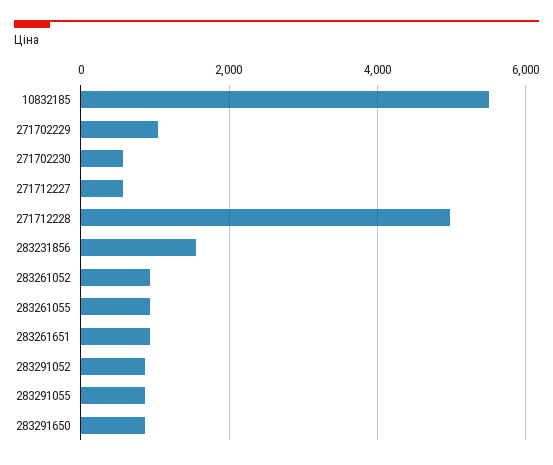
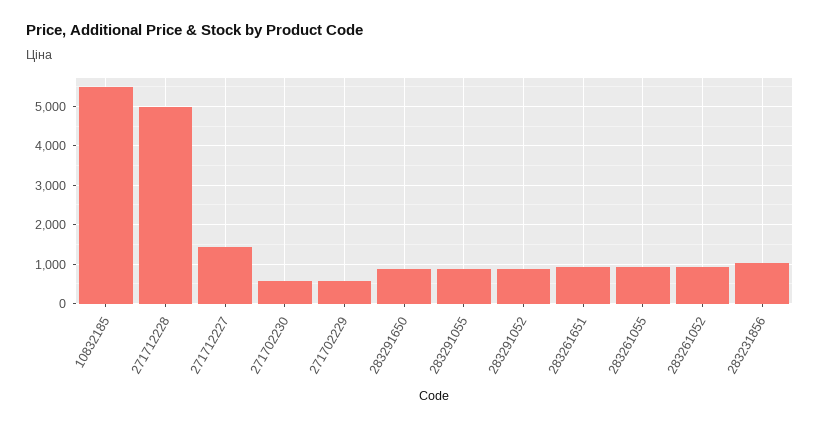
  {
    "10832185": 5400,
-   "271702229": 1000,
+   "271702229": 600,
    "271702230": 600,
-   "271712227": 600,
+   "271712227": 1400,
    "271712228": 5000,
-   "283231856": 1600,
+   "283231856": 1000,
    "283261052": 1000,
    "283261055": 1000,
    "283261651": 1000,
    "283291052": 800,
    "283291055": 800,
    "283291650": 800
  }

